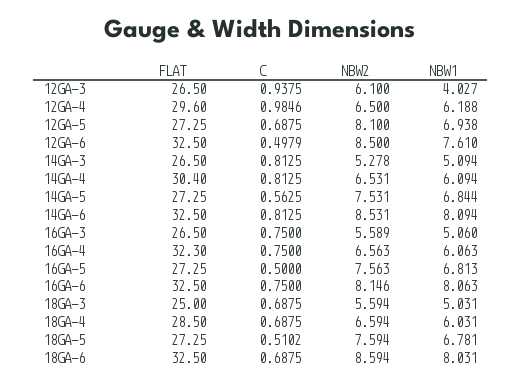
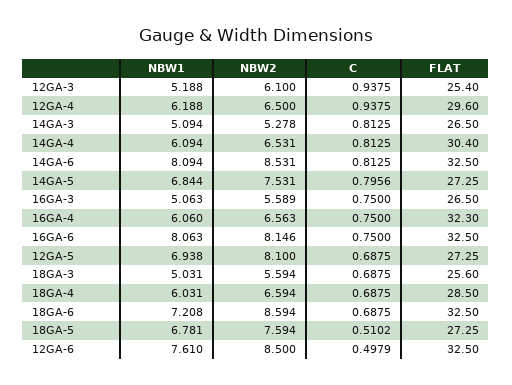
  {
    "FLAT": {
-     "12GA-3": 26.5,
+     "12GA-3": 25.4,
      "12GA-4": 29.6,
      "12GA-5": 27.25,
      "12GA-6": 32.5,
      "14GA-3": 26.5,
      "14GA-4": 30.4,
      "14GA-5": 27.25,
      "14GA-6": 32.5,
      "16GA-3": 26.5,
      "16GA-4": 32.3,
-     "16GA-5": 27.25,
      "16GA-6": 32.5,
-     "18GA-3": 25,
+     "18GA-3": 25.6,
      "18GA-4": 28.5,
      "18GA-5": 27.25,
      "18GA-6": 32.5
    },
    "C": {
      "12GA-3": 0.9375,
-     "12GA-4": 0.9846,
+     "12GA-4": 0.9375,
      "12GA-5": 0.6875,
      "12GA-6": 0.4979,
      "14GA-3": 0.8125,
      "14GA-4": 0.8125,
-     "14GA-5": 0.5625,
+     "14GA-5": 0.7956,
      "14GA-6": 0.8125,
      "16GA-3": 0.75,
      "16GA-4": 0.75,
-     "16GA-5": 0.5,
      "16GA-6": 0.75,
      "18GA-3": 0.6875,
      "18GA-4": 0.6875,
      "18GA-5": 0.5102,
      "18GA-6": 0.6875
    },
    "NBW2": {
      "12GA-3": 6.1,
      "12GA-4": 6.5,
      "12GA-5": 8.1,
      "12GA-6": 8.5,
      "14GA-3": 5.278,
      "14GA-4": 6.531,
      "14GA-5": 7.531,
      "14GA-6": 8.531,
      "16GA-3": 5.589,
      "16GA-4": 6.563,
-     "16GA-5": 7.563,
      "16GA-6": 8.146,
      "18GA-3": 5.594,
      "18GA-4": 6.594,
      "18GA-5": 7.594,
      "18GA-6": 8.594
    },
    "NBW1": {
-     "12GA-3": 4.027,
+     "12GA-3": 5.188,
      "12GA-4": 6.188,
      "12GA-5": 6.938,
      "12GA-6": 7.61,
      "14GA-3": 5.094,
      "14GA-4": 6.094,
      "14GA-5": 6.844,
      "14GA-6": 8.094,
-     "16GA-3": 5.06,
+     "16GA-3": 5.063,
-     "16GA-4": 6.063,
+     "16GA-4": 6.06,
-     "16GA-5": 6.813,
      "16GA-6": 8.063,
      "18GA-3": 5.031,
      "18GA-4": 6.031,
      "18GA-5": 6.781,
-     "18GA-6": 8.031
+     "18GA-6": 7.208
    }
  }

